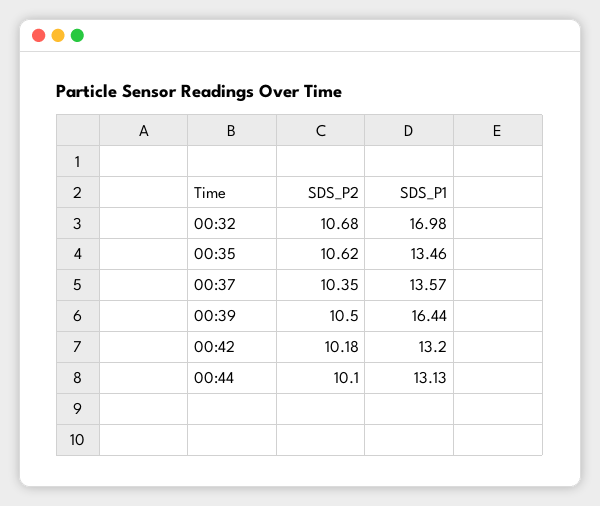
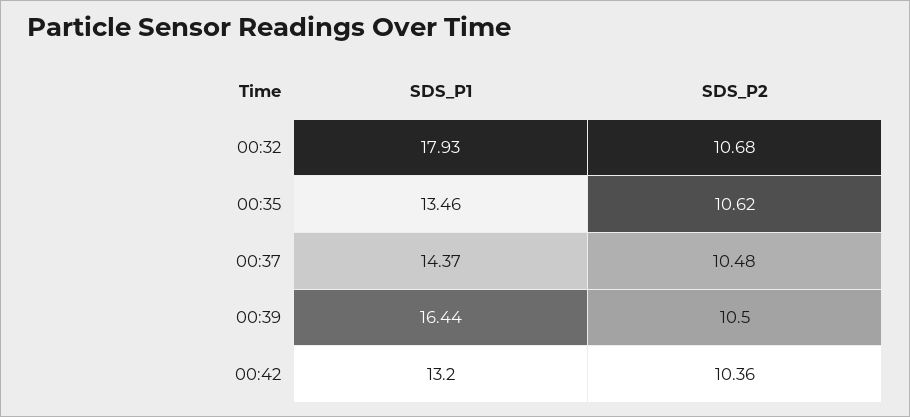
  {
    "SDS_P2": {
      "00:32": 10.68,
      "00:35": 10.62,
-     "00:37": 10.35,
+     "00:37": 10.48,
      "00:39": 10.5,
-     "00:42": 10.18,
+     "00:42": 10.36
-     "00:44": 10.1
    },
    "SDS_P1": {
-     "00:32": 16.98,
+     "00:32": 17.93,
      "00:35": 13.46,
-     "00:37": 13.57,
+     "00:37": 14.37,
      "00:39": 16.44,
-     "00:42": 13.2,
+     "00:42": 13.2
-     "00:44": 13.13
    }
  }

